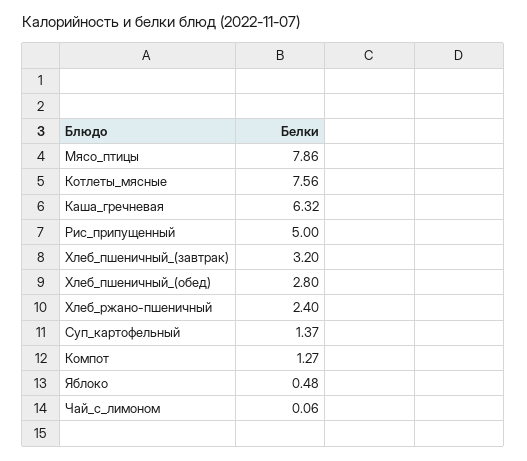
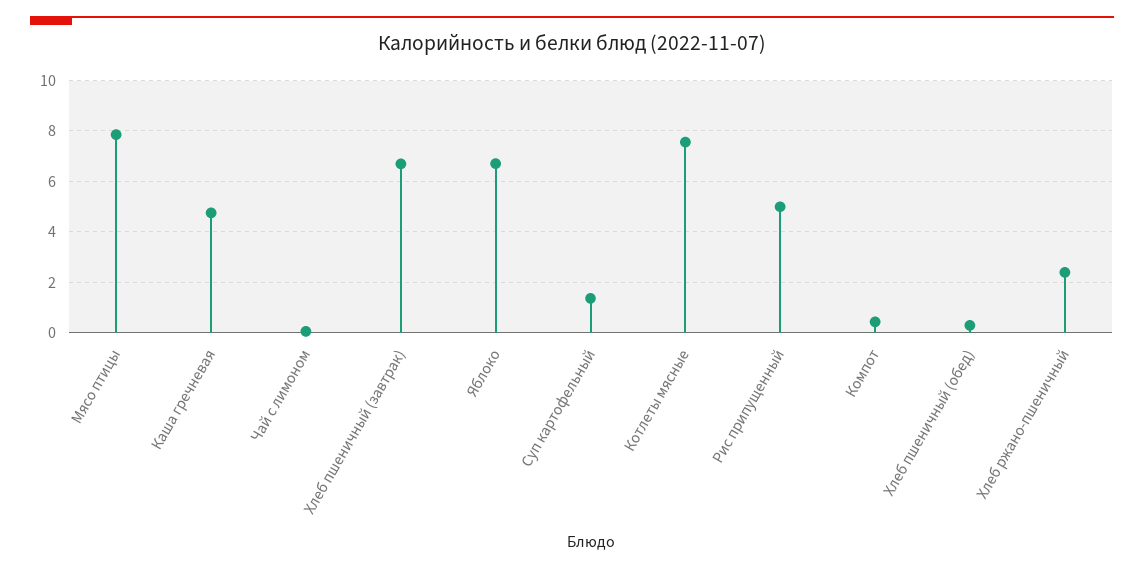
  {
    "Мясо_птицы": 7.86,
    "Котлеты_мясные": 7.56,
-   "Каша_гречневая": 6.32,
+   "Каша_гречневая": 4.75,
    "Рис_припущенный": 5,
-   "Хлеб_пшеничный_(завтрак)": 3.2,
+   "Хлеб_пшеничный_(завтрак)": 6.75,
-   "Хлеб_пшеничный_(обед)": 2.8,
+   "Хлеб_пшеничный_(обед)": 0.25,
    "Хлеб_ржано-пшеничный": 2.4,
    "Суп_картофельный": 1.37,
-   "Компот": 1.27,
+   "Компот": 0.5,
-   "Яблоко": 0.48,
+   "Яблоко": 6.75,
    "Чай_с_лимоном": 0.06
  }

